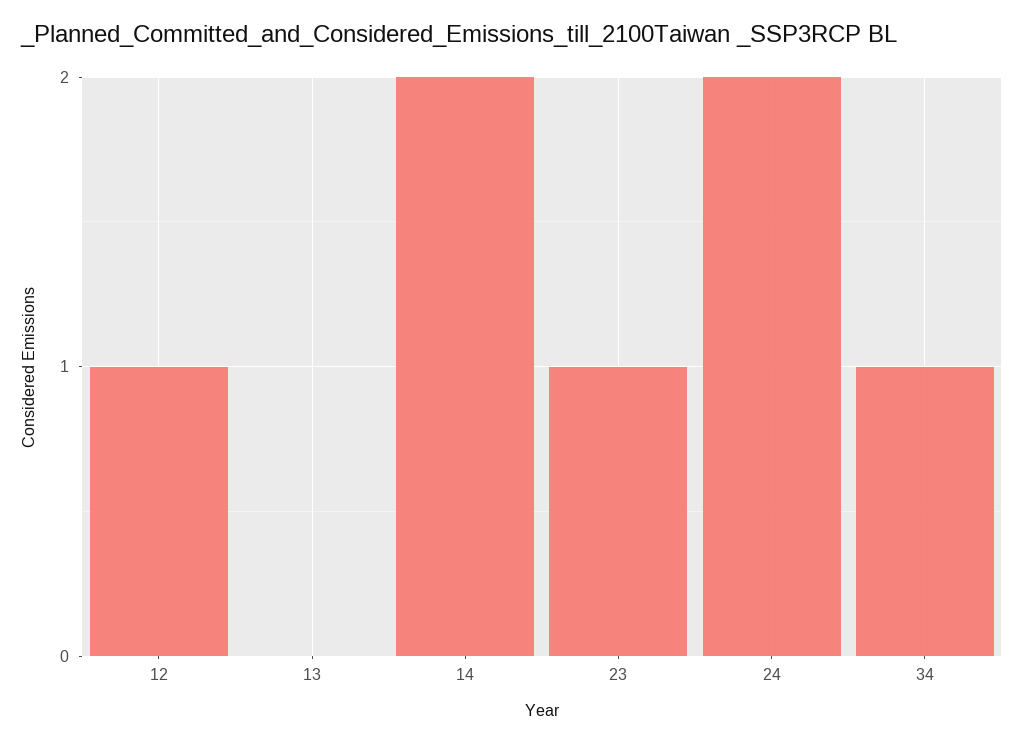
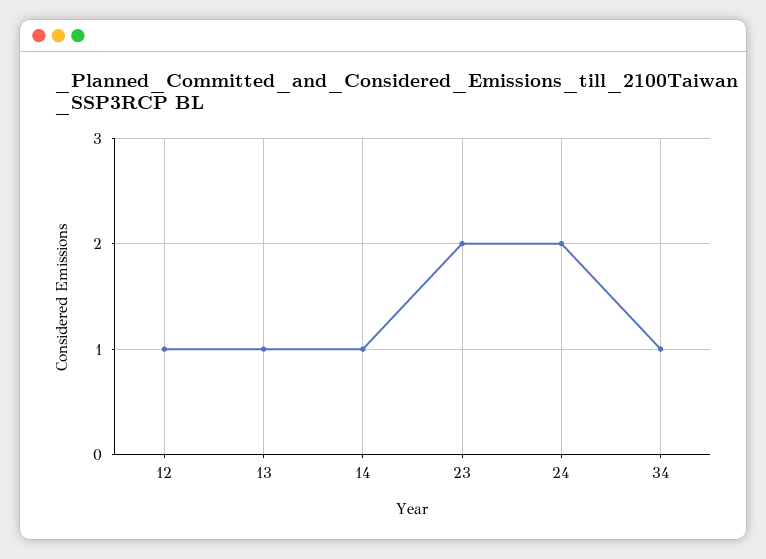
  {
    "12": 1,
-   "13": 0,
+   "13": 1,
-   "14": 2,
+   "14": 1,
-   "23": 1,
+   "23": 2,
    "24": 2,
    "34": 1
  }

